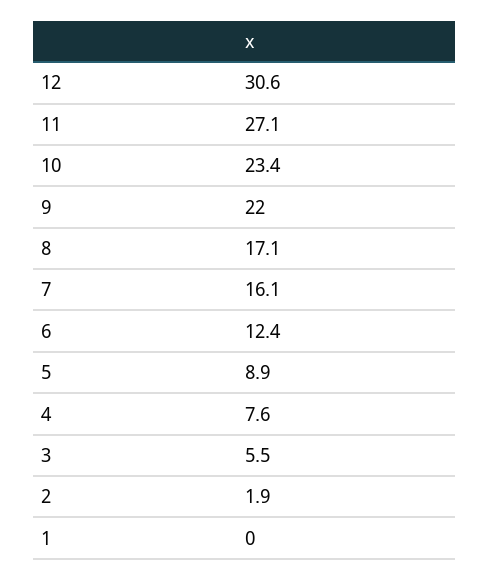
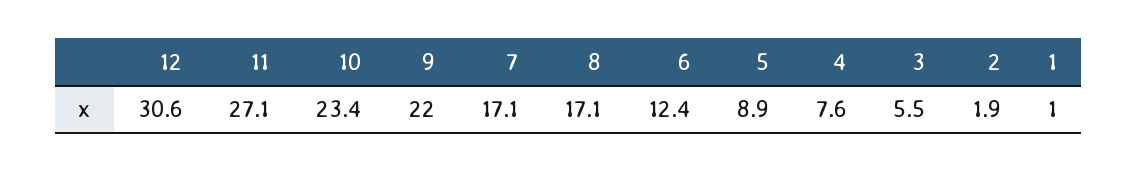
  {
    "12": 30.6,
    "11": 27.1,
    "10": 23.4,
    "9": 22,
    "8": 17.1,
-   "7": 16.1,
+   "7": 17.1,
    "6": 12.4,
    "5": 8.9,
    "4": 7.6,
    "3": 5.5,
    "2": 1.9,
-   "1": 0
+   "1": 1
  }

